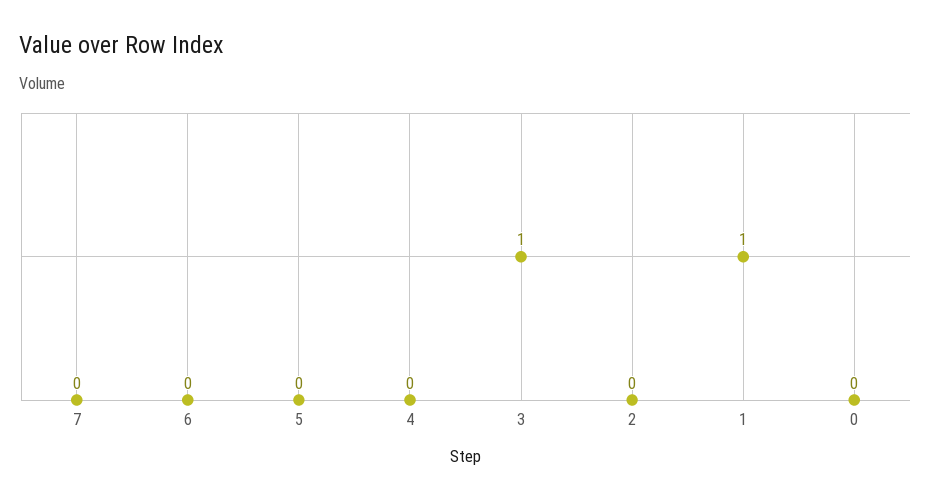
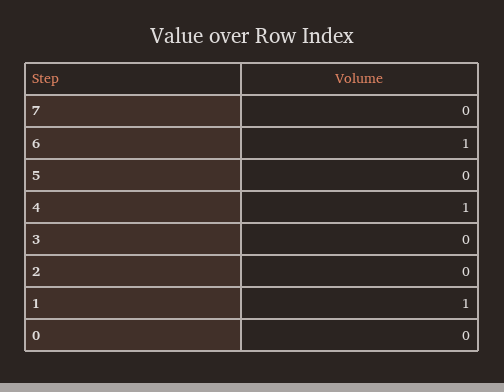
  {
    "7": 0,
-   "6": 0,
+   "6": 1,
    "5": 0,
-   "4": 0,
+   "4": 1,
-   "3": 1,
+   "3": 0,
    "2": 0,
    "1": 1,
    "0": 0
  }

